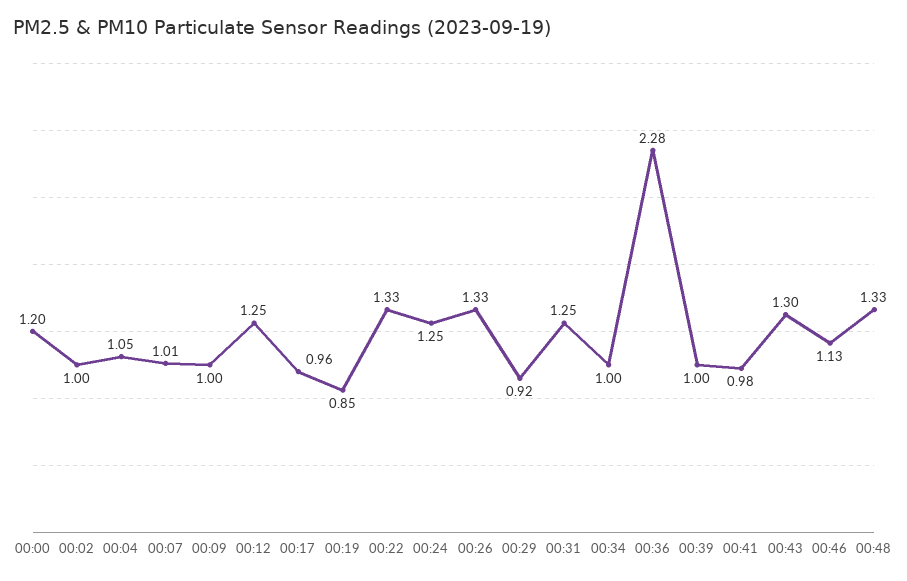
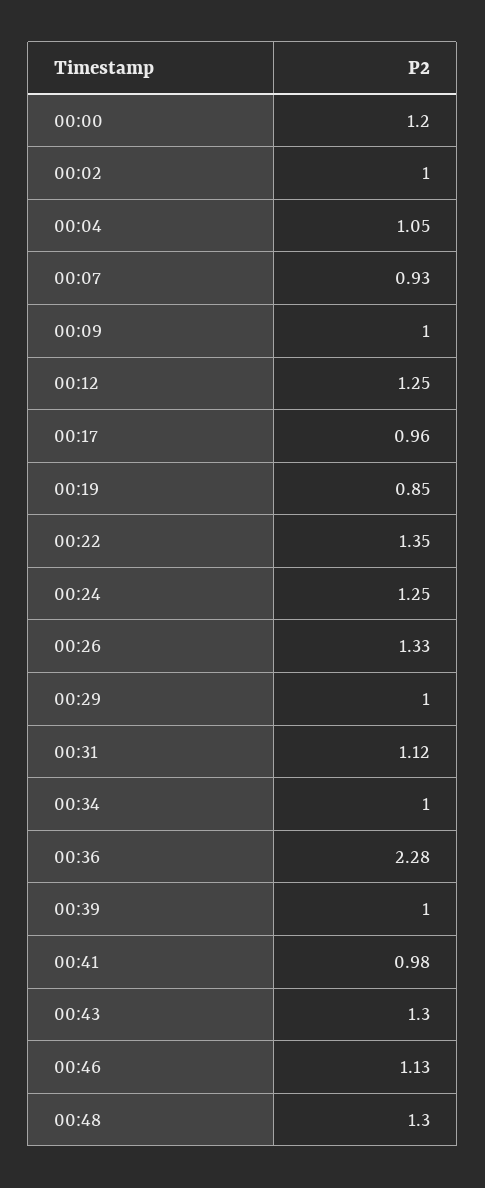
  {
    "00:00": 1.2,
    "00:02": 1,
    "00:04": 1.05,
-   "00:07": 1.01,
+   "00:07": 0.93,
    "00:09": 1,
    "00:12": 1.25,
    "00:17": 0.96,
    "00:19": 0.85,
-   "00:22": 1.33,
+   "00:22": 1.35,
    "00:24": 1.25,
    "00:26": 1.33,
-   "00:29": 0.92,
+   "00:29": 1,
-   "00:31": 1.25,
+   "00:31": 1.12,
    "00:34": 1,
    "00:36": 2.28,
    "00:39": 1,
    "00:41": 0.98,
    "00:43": 1.3,
    "00:46": 1.13,
-   "00:48": 1.33
+   "00:48": 1.3
  }

